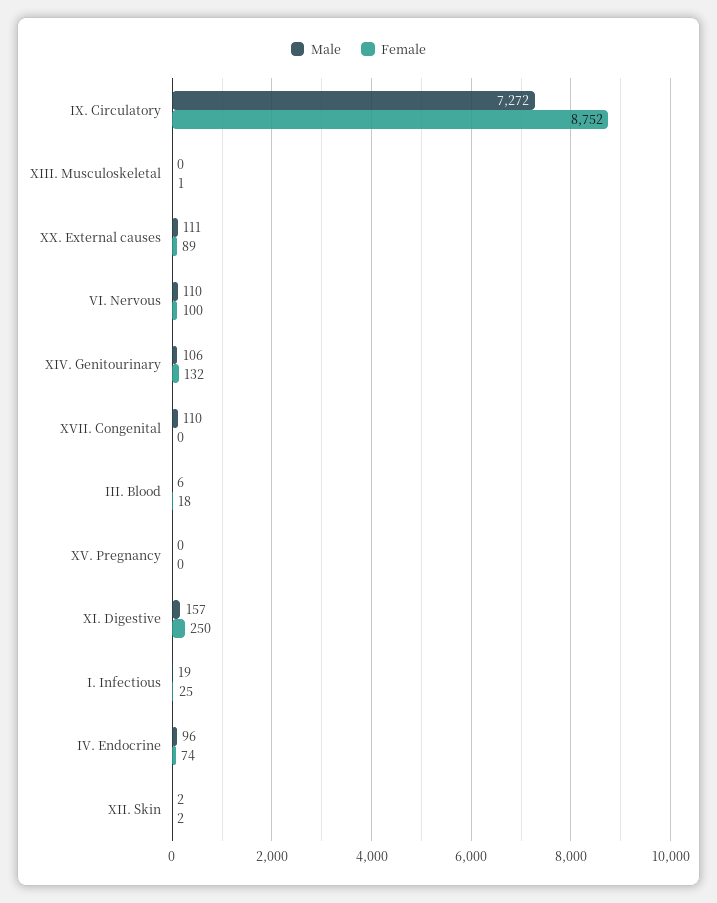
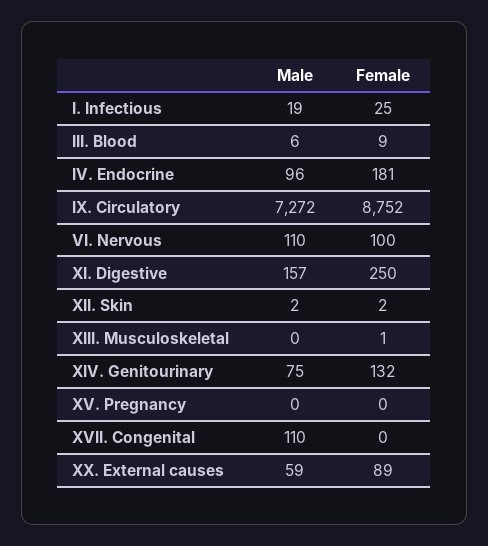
  {
    "Male": {
      "IX. Circulatory": 7272,
      "XIII. Musculoskeletal": 0,
-     "XX. External causes": 111,
+     "XX. External causes": 59,
      "VI. Nervous": 110,
-     "XIV. Genitourinary": 106,
+     "XIV. Genitourinary": 75,
      "XVII. Congenital": 110,
      "III. Blood": 6,
      "XV. Pregnancy": 0,
      "XI. Digestive": 157,
      "I. Infectious": 19,
      "IV. Endocrine": 96,
      "XII. Skin": 2
    },
    "Female": {
      "IX. Circulatory": 8752,
      "XIII. Musculoskeletal": 1,
      "XX. External causes": 89,
      "VI. Nervous": 100,
      "XIV. Genitourinary": 132,
      "XVII. Congenital": 0,
-     "III. Blood": 18,
+     "III. Blood": 9,
      "XV. Pregnancy": 0,
      "XI. Digestive": 250,
      "I. Infectious": 25,
-     "IV. Endocrine": 74,
+     "IV. Endocrine": 181,
      "XII. Skin": 2
    }
  }

